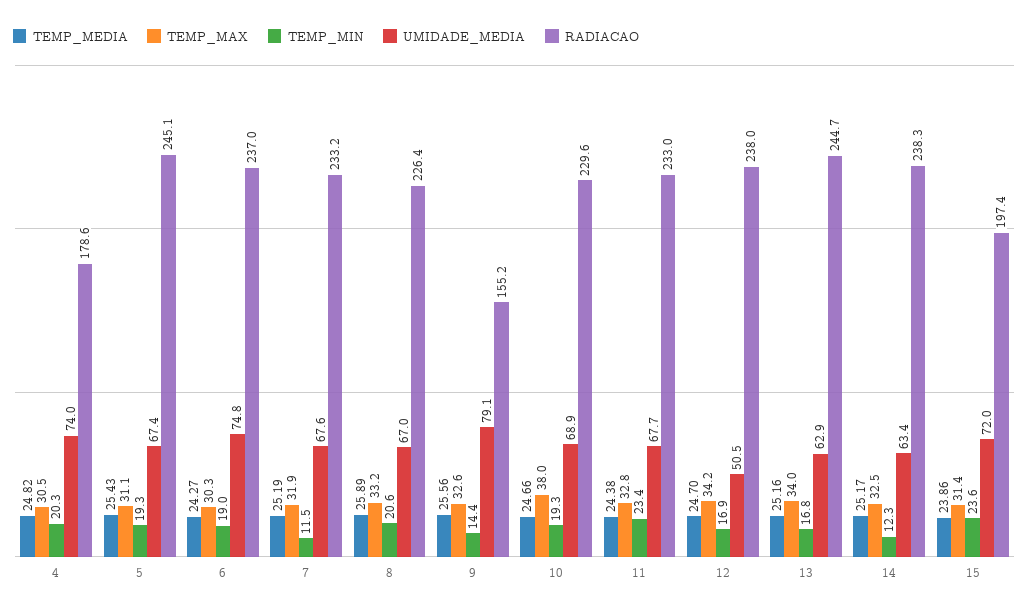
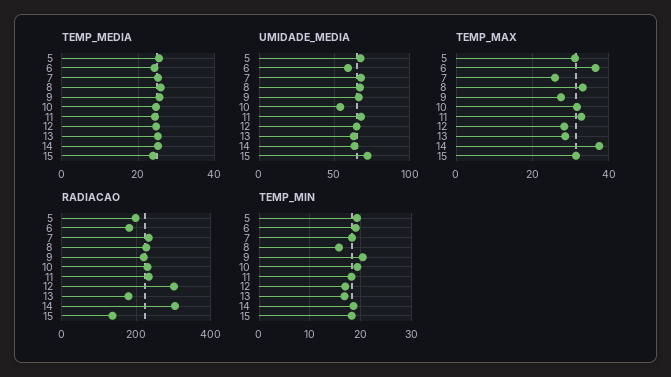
  {
    "TEMP_MEDIA": {
-     "4": 24.82,
      "5": 25.43,
      "6": 24.27,
      "7": 25.19,
      "8": 25.89,
      "9": 25.56,
      "10": 24.66,
      "11": 24.38,
      "12": 24.7,
      "13": 25.16,
      "14": 25.17,
      "15": 23.86
    },
    "TEMP_MAX": {
-     "4": 30.5,
      "5": 31.1,
-     "6": 30.3,
+     "6": 36,
-     "7": 31.9,
+     "7": 26,
      "8": 33.2,
-     "9": 32.6,
+     "9": 28,
-     "10": 38,
+     "10": 32,
      "11": 32.8,
-     "12": 34.2,
+     "12": 28,
-     "13": 34,
+     "13": 28,
-     "14": 32.5,
+     "14": 38,
      "15": 31.4
    },
    "TEMP_MIN": {
-     "4": 20.3,
      "5": 19.3,
      "6": 19,
-     "7": 11.5,
+     "7": 18,
-     "8": 20.6,
+     "8": 16,
-     "9": 14.4,
+     "9": 20,
      "10": 19.3,
-     "11": 23.4,
+     "11": 18,
      "12": 16.9,
      "13": 16.8,
-     "14": 12.3,
+     "14": 18,
-     "15": 23.6
+     "15": 18
    },
    "UMIDADE_MEDIA": {
-     "4": 74,
      "5": 67.4,
-     "6": 74.8,
+     "6": 60,
      "7": 67.6,
      "8": 67,
-     "9": 79.1,
+     "9": 65,
-     "10": 68.9,
+     "10": 55,
      "11": 67.7,
-     "12": 50.5,
+     "12": 65,
      "13": 62.9,
      "14": 63.4,
      "15": 72
    },
    "RADIACAO": {
-     "4": 178.6,
-     "5": 245.1,
+     "5": 200,
-     "6": 237,
+     "6": 180,
      "7": 233.2,
      "8": 226.4,
-     "9": 155.2,
+     "9": 220,
      "10": 229.6,
      "11": 233,
-     "12": 238,
+     "12": 300,
-     "13": 244.7,
+     "13": 180,
-     "14": 238.3,
+     "14": 300,
-     "15": 197.4
+     "15": 140
    }
  }

